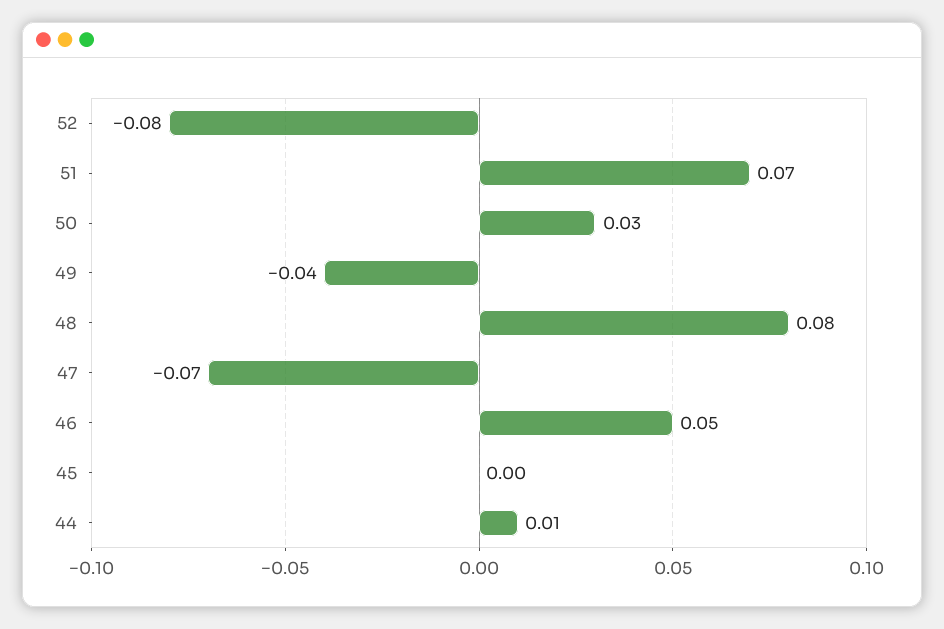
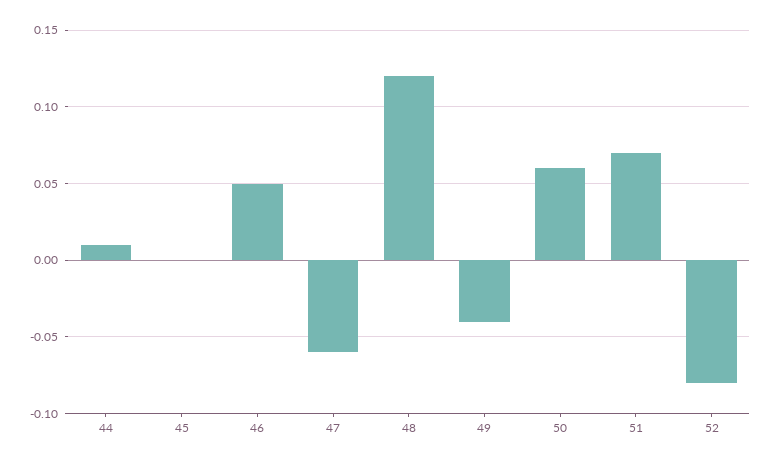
  {
    "52": -0.08,
    "51": 0.07,
-   "50": 0.03,
+   "50": 0.06,
    "49": -0.04,
-   "48": 0.08,
+   "48": 0.12,
-   "47": -0.07,
+   "47": -0.06,
    "46": 0.05,
    "45": 0,
    "44": 0.01
  }

